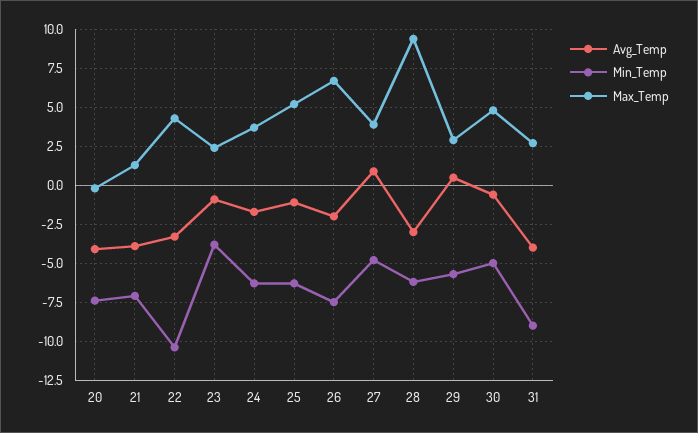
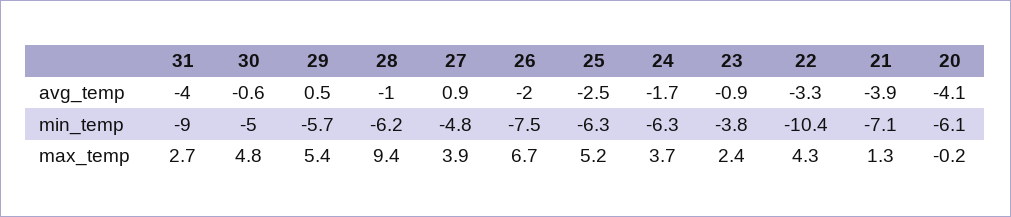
  {
    "Avg_Temp": {
      "20": -4.1,
      "21": -3.9,
      "22": -3.3,
      "23": -0.9,
      "24": -1.7,
-     "25": -1,
+     "25": -2.5,
      "26": -2,
      "27": 0.9,
-     "28": -3,
+     "28": -1,
      "29": 0.5,
      "30": -0.6,
      "31": -4
    },
    "Min_Temp": {
-     "20": -7.5,
+     "20": -6.1,
      "21": -7.1,
      "22": -10.4,
      "23": -3.8,
      "24": -6.3,
      "25": -6.3,
      "26": -7.5,
      "27": -4.8,
      "28": -6.2,
      "29": -5.7,
      "30": -5,
      "31": -9
    },
    "Max_Temp": {
      "20": -0.2,
      "21": 1.3,
      "22": 4.3,
      "23": 2.4,
      "24": 3.7,
      "25": 5.2,
      "26": 6.7,
      "27": 3.9,
      "28": 9.4,
-     "29": 3,
+     "29": 5.4,
      "30": 4.8,
      "31": 2.7
    }
  }

